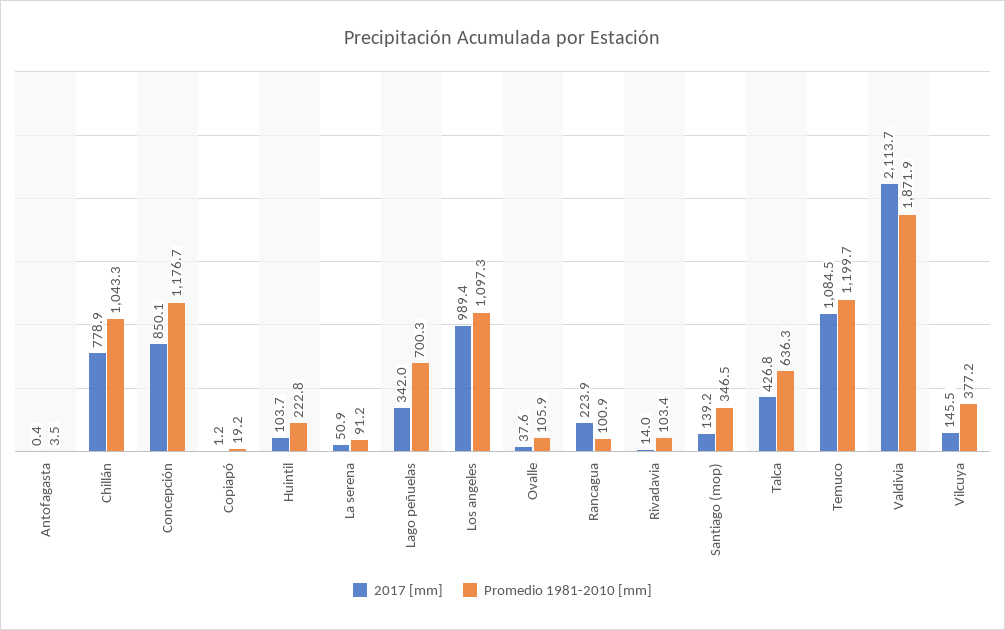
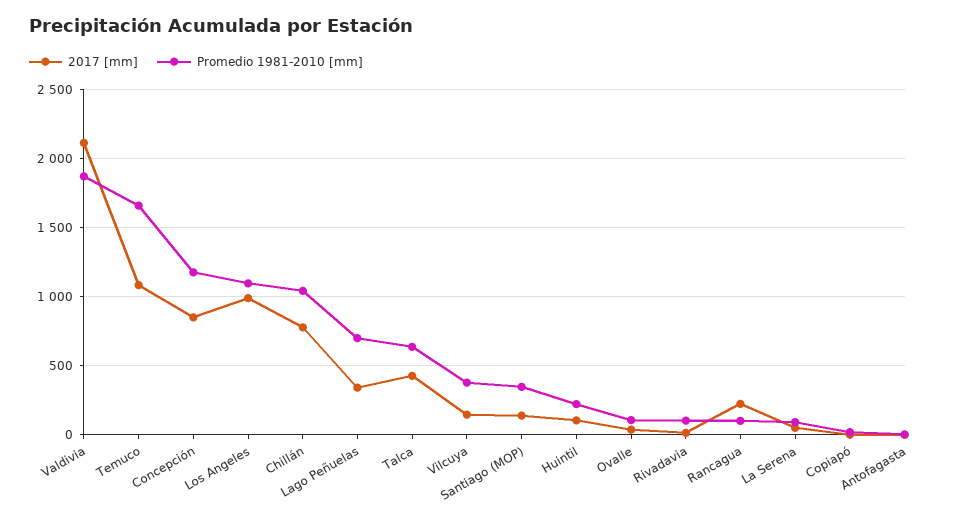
  {
    "2017 [mm]": {
      "Antofagasta": 0.4,
      "Chillán": 778.9,
      "Concepción": 850.1,
      "Copiapó": 1.2,
      "Huintil": 103.7,
      "La serena": 50.9,
      "Lago peñuelas": 342,
      "Los angeles": 989.4,
      "Ovalle": 37.6,
      "Rancagua": 223.9,
      "Rivadavia": 14,
      "Santiago (mop)": 139.2,
      "Talca": 426.8,
      "Temuco": 1084.5,
      "Valdivia": 2113.7,
      "Vilcuya": 145.5
    },
    "Promedio 1981-2010 [mm]": {
      "Antofagasta": 3.5,
      "Chillán": 1043.3,
      "Concepción": 1176.7,
      "Copiapó": 19.2,
      "Huintil": 222.8,
      "La serena": 91.2,
      "Lago peñuelas": 700.3,
      "Los angeles": 1097.3,
      "Ovalle": 105.9,
      "Rancagua": 100.9,
      "Rivadavia": 103.4,
      "Santiago (mop)": 346.5,
      "Talca": 636.3,
-     "Temuco": 1199.7,
+     "Temuco": 1650,
      "Valdivia": 1871.9,
      "Vilcuya": 377.2
    }
  }

